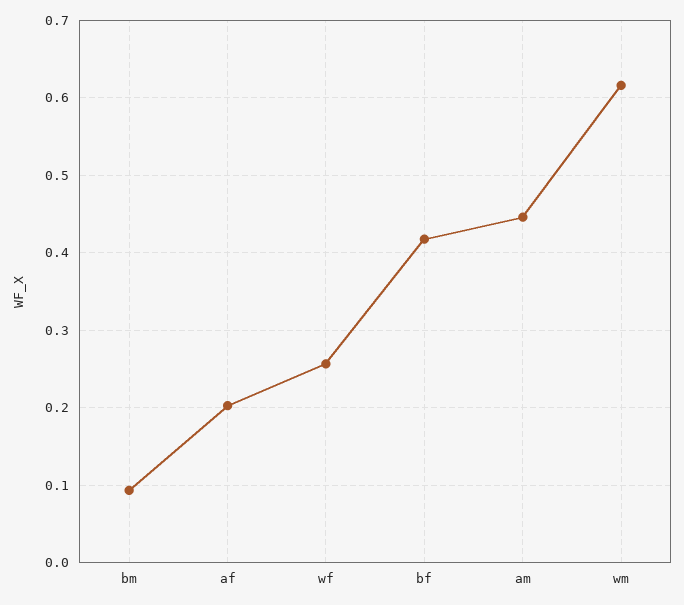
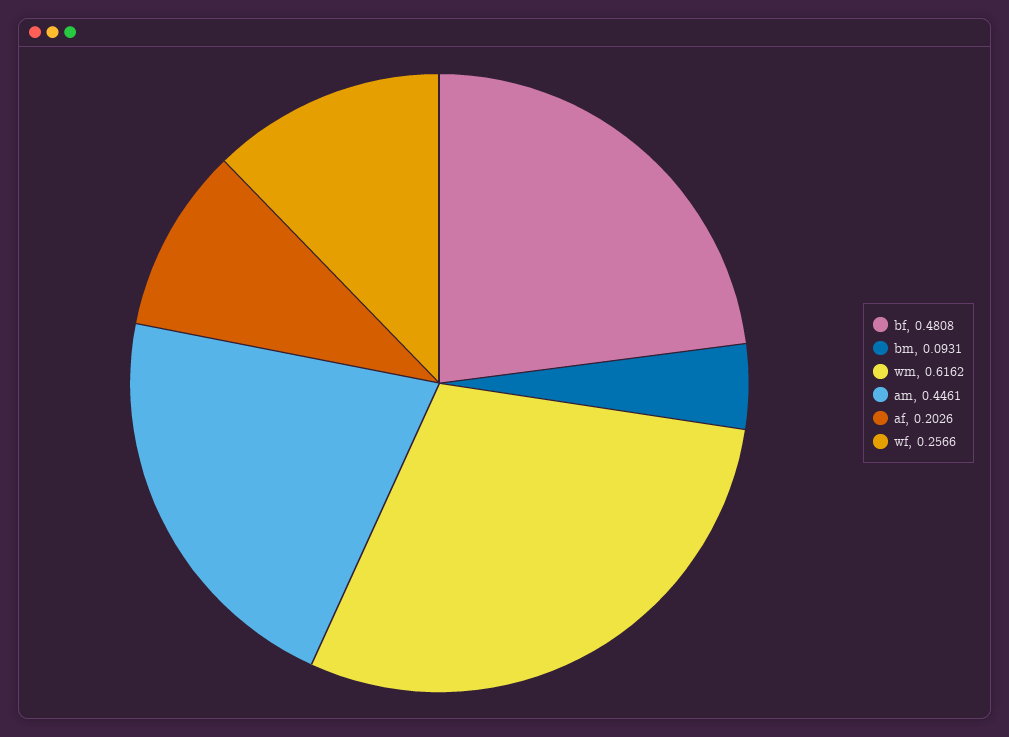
  {
    "bm": 0.0931,
    "af": 0.2026,
    "wf": 0.2566,
-   "bf": 0.42,
+   "bf": 0.4808,
    "am": 0.4461,
    "wm": 0.6162
  }

